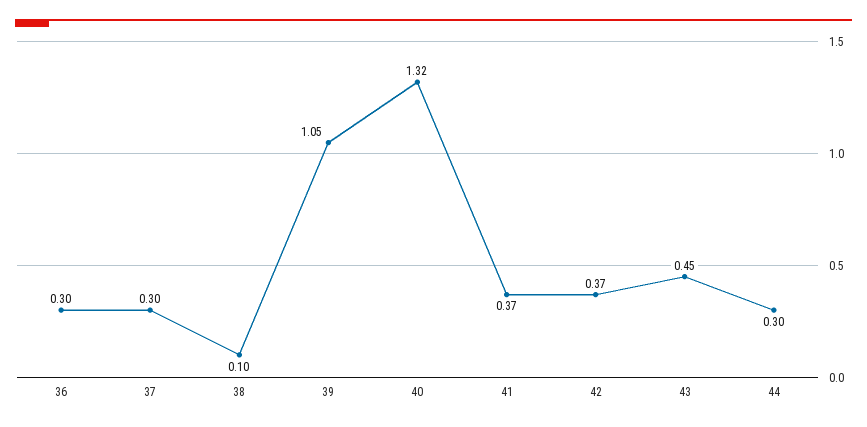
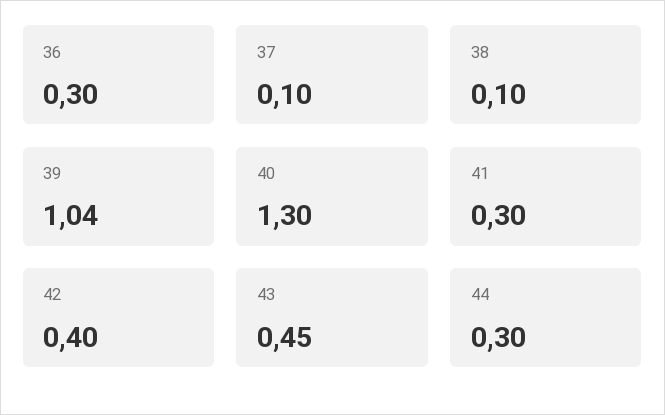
  {
    "36": 0.3,
-   "37": 0.3,
+   "37": 0.1,
    "38": 0.1,
-   "39": 1.05,
+   "39": 1.04,
-   "40": 1.32,
+   "40": 1.3,
-   "41": 0.37,
+   "41": 0.3,
-   "42": 0.37,
+   "42": 0.4,
    "43": 0.45,
    "44": 0.3
  }

